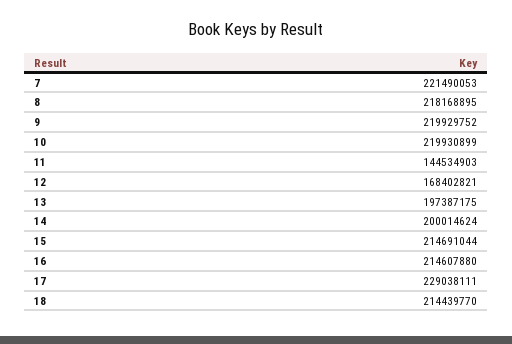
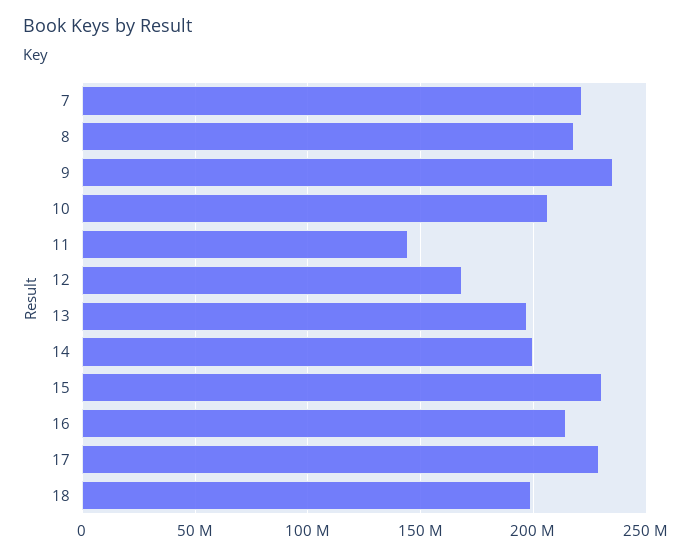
  {
    "7": 221490053,
    "8": 218168895,
-   "9": 219929752,
+   "9": 235000000,
-   "10": 219930899,
+   "10": 205000000,
    "11": 144534903,
    "12": 168402821,
    "13": 197387175,
    "14": 200014624,
-   "15": 214691044,
+   "15": 230000000,
    "16": 214607880,
    "17": 229038111,
-   "18": 214439770
+   "18": 200000000
  }

